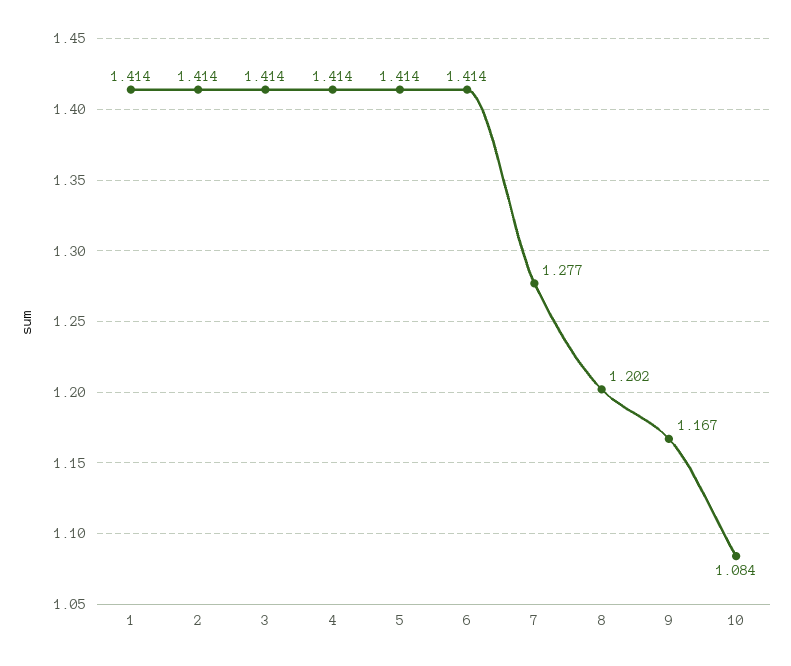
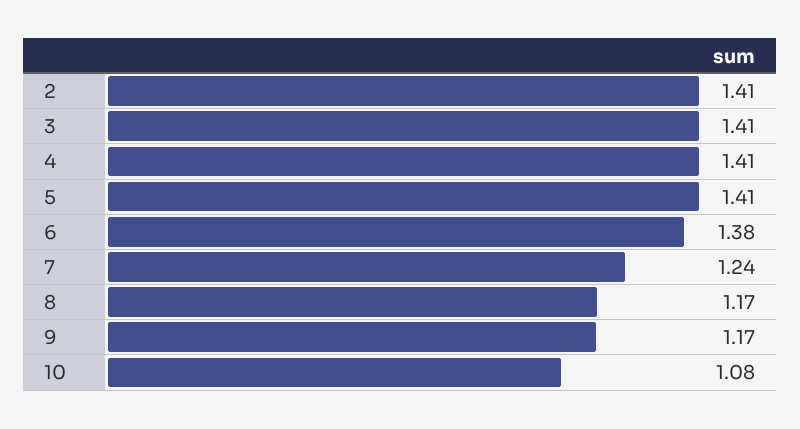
  {
-   "1": 1.414,
    "2": 1.414,
    "3": 1.414,
    "4": 1.414,
    "5": 1.414,
-   "6": 1.414,
+   "6": 1.38,
-   "7": 1.277,
+   "7": 1.24,
-   "8": 1.202,
+   "8": 1.17,
    "9": 1.167,
    "10": 1.084
  }

